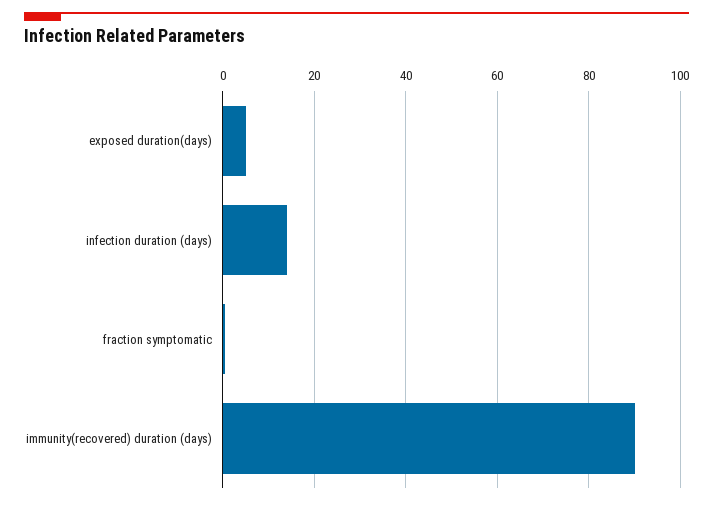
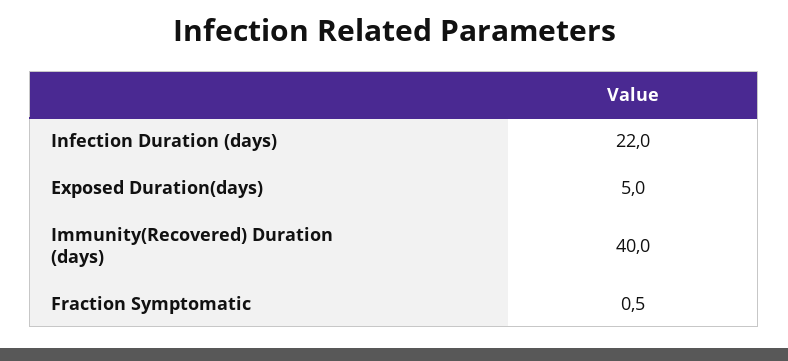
  {
    "exposed duration(days)": 5,
-   "infection duration (days)": 14,
+   "infection duration (days)": 22,
    "fraction symptomatic": 0.5,
-   "immunity(recovered) duration (days)": 90
+   "immunity(recovered) duration (days)": 40
  }

